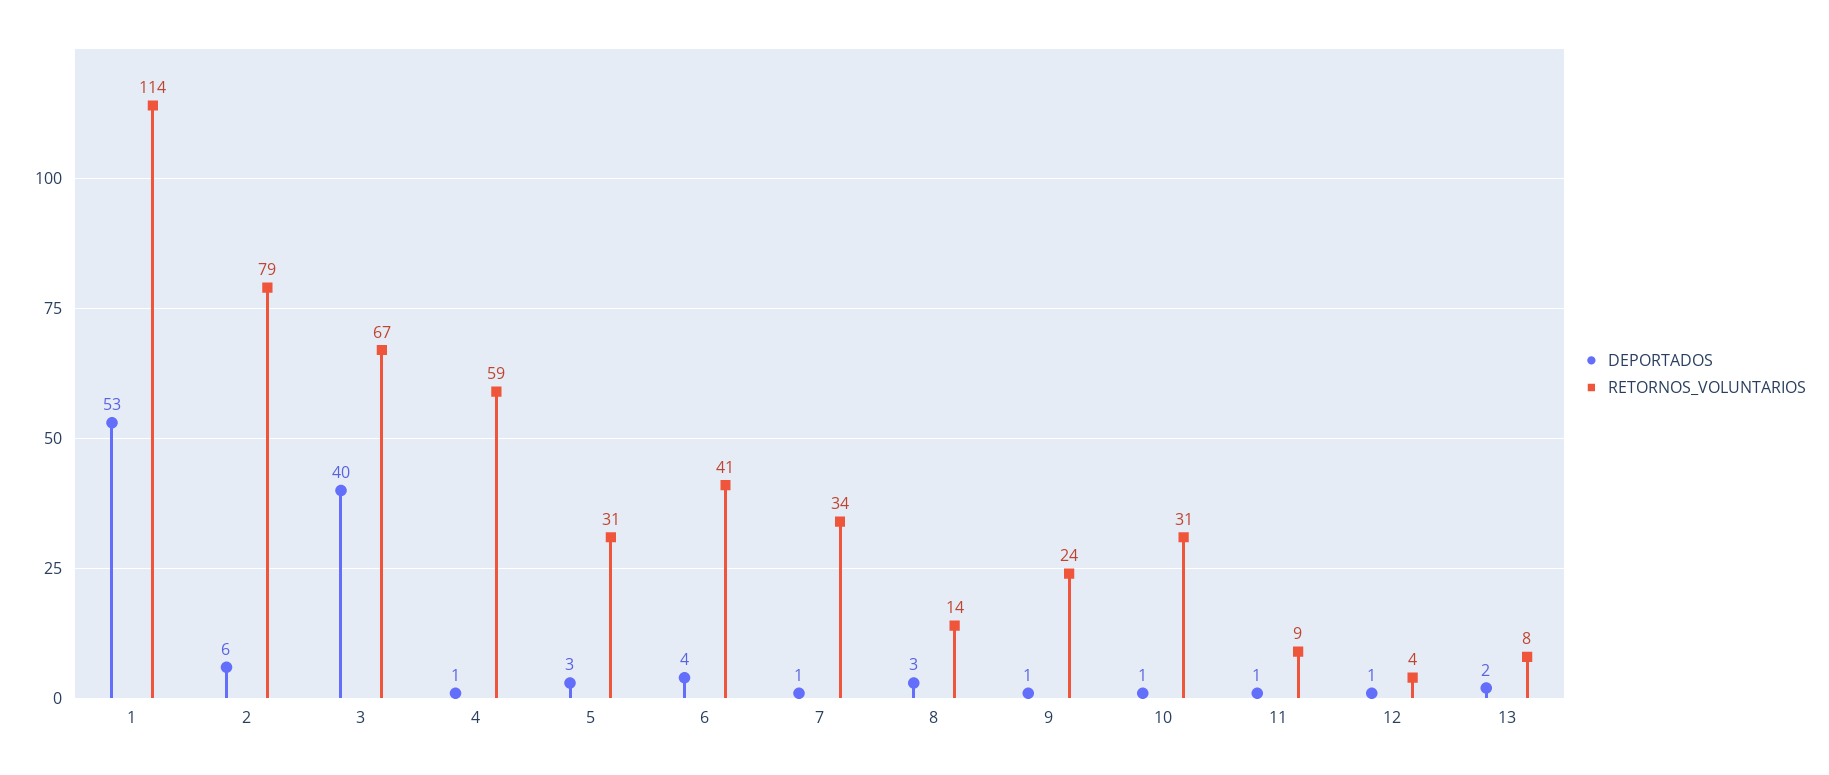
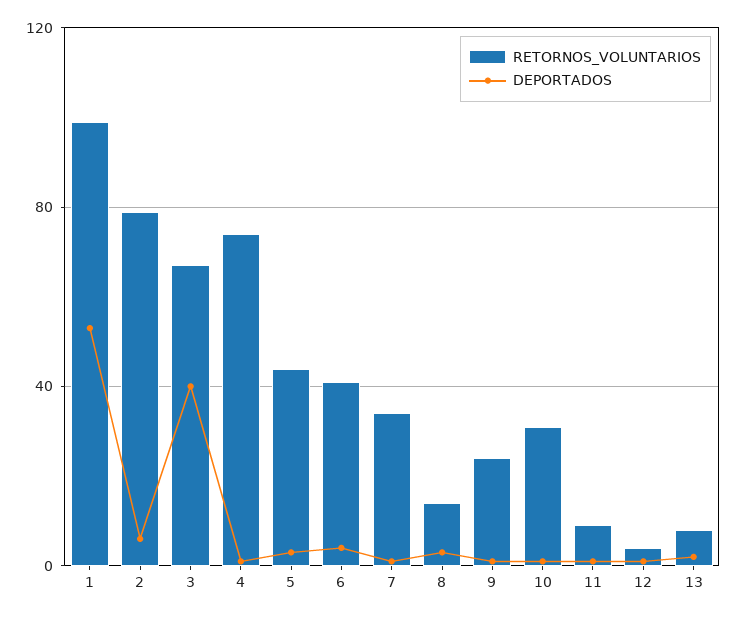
  {
    "DEPORTADOS": {
      "1": 53,
      "2": 6,
      "3": 40,
      "4": 1,
      "5": 3,
      "6": 4,
      "7": 1,
      "8": 3,
      "9": 1,
      "10": 1,
      "11": 1,
      "12": 1,
      "13": 2
    },
    "RETORNOS_VOLUNTARIOS": {
-     "1": 114,
+     "1": 100,
      "2": 79,
      "3": 67,
-     "4": 59,
+     "4": 75,
-     "5": 31,
+     "5": 45,
      "6": 41,
      "7": 34,
      "8": 14,
      "9": 24,
      "10": 31,
      "11": 9,
      "12": 4,
      "13": 8
    }
  }

